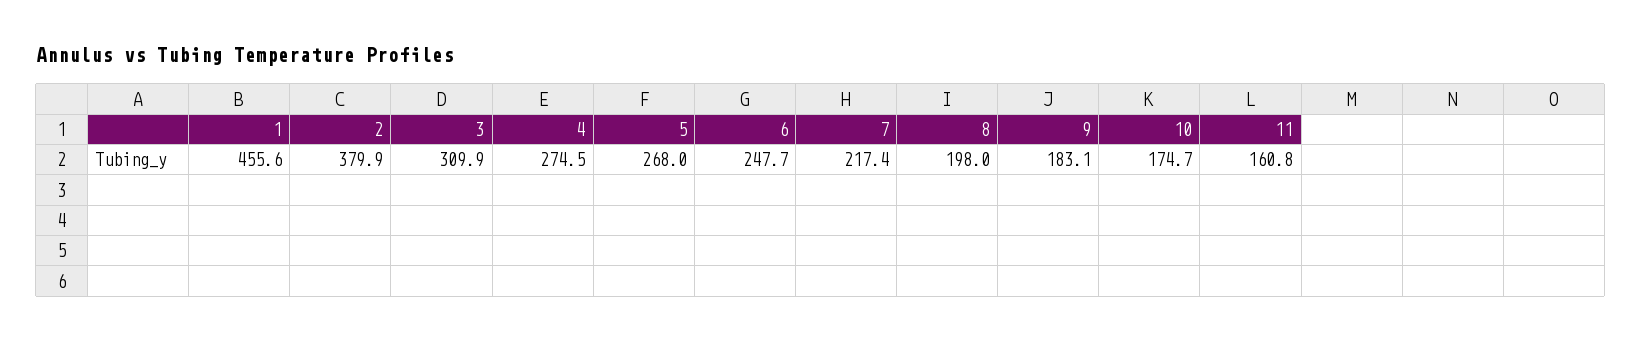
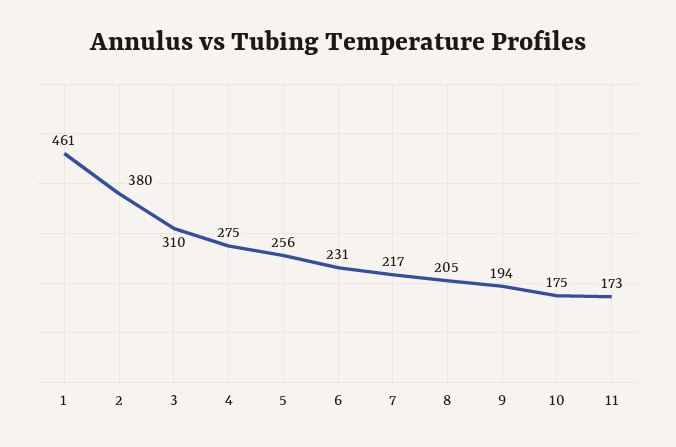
  {
-   "1": 455.6,
+   "1": 461,
    "2": 379.9,
    "3": 309.9,
    "4": 274.5,
-   "5": 268,
+   "5": 256,
-   "6": 247.7,
+   "6": 231,
    "7": 217.4,
-   "8": 198,
+   "8": 205,
-   "9": 183.1,
+   "9": 194,
    "10": 174.7,
-   "11": 160.8
+   "11": 173
  }

